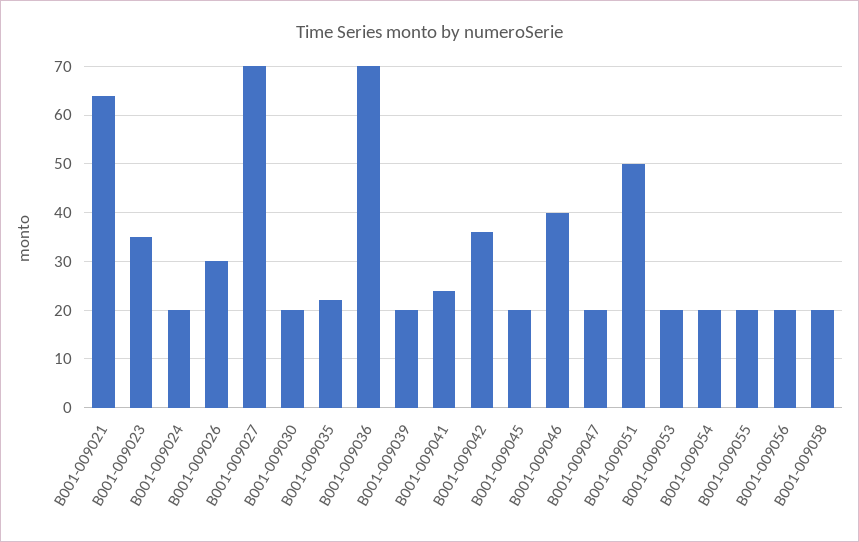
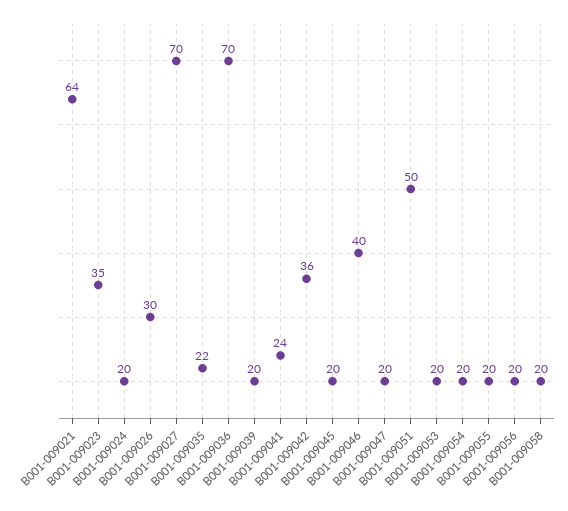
  {
    "B001-009021": 64,
    "B001-009023": 35,
    "B001-009024": 20,
    "B001-009026": 30,
    "B001-009027": 70,
-   "B001-009030": 20,
    "B001-009035": 22,
    "B001-009036": 70,
    "B001-009039": 20,
    "B001-009041": 24,
    "B001-009042": 36,
    "B001-009045": 20,
    "B001-009046": 40,
    "B001-009047": 20,
    "B001-009051": 50,
    "B001-009053": 20,
    "B001-009054": 20,
    "B001-009055": 20,
    "B001-009056": 20,
    "B001-009058": 20
  }

